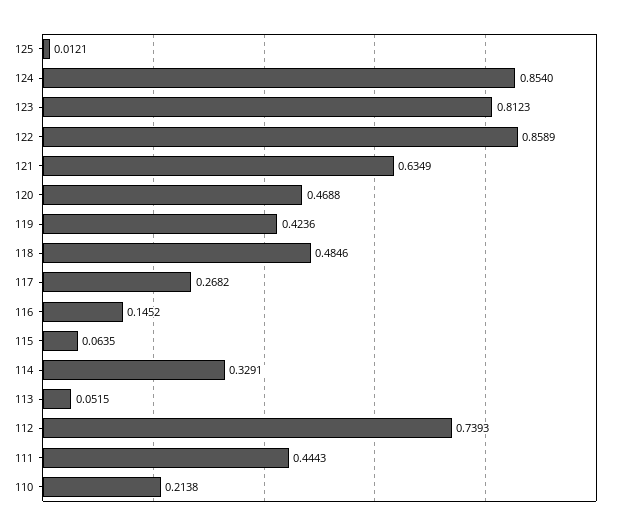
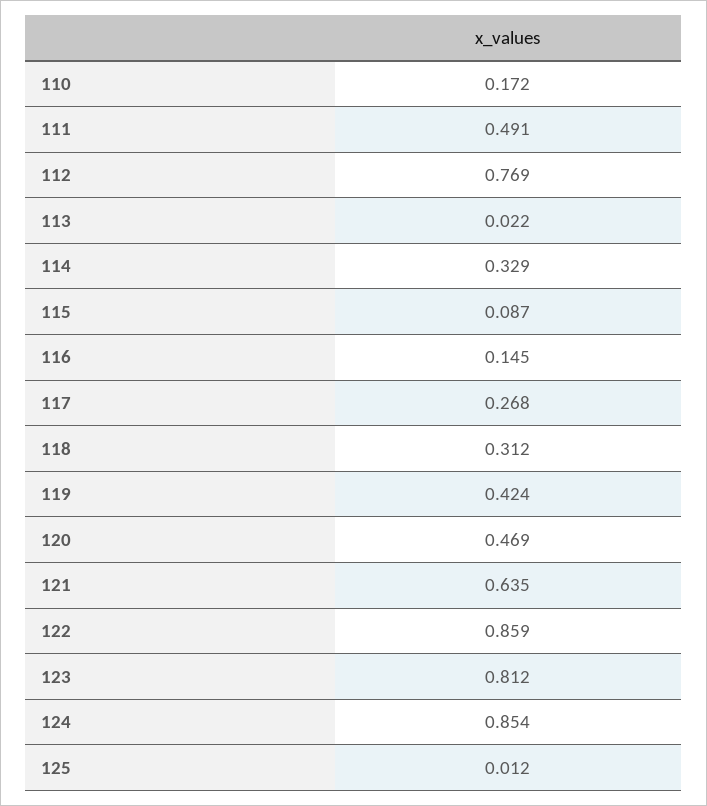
  {
    "125": 0.0121,
    "124": 0.854,
    "123": 0.8123,
    "122": 0.8589,
    "121": 0.6349,
    "120": 0.4688,
    "119": 0.4236,
-   "118": 0.4846,
+   "118": 0.312,
    "117": 0.2682,
    "116": 0.1452,
-   "115": 0.0635,
+   "115": 0.087,
    "114": 0.3291,
-   "113": 0.0515,
+   "113": 0.022,
-   "112": 0.7393,
+   "112": 0.769,
-   "111": 0.4443,
+   "111": 0.491,
-   "110": 0.2138
+   "110": 0.172
  }

